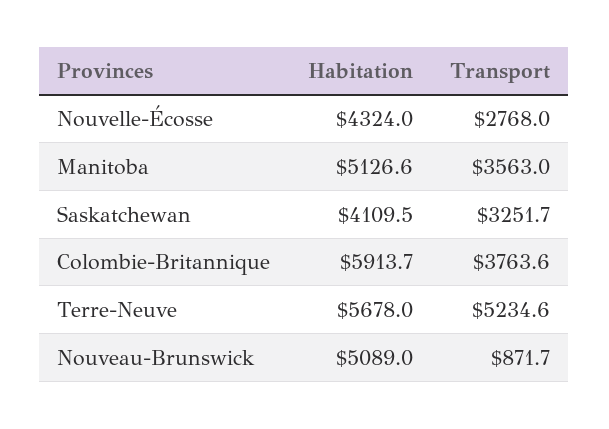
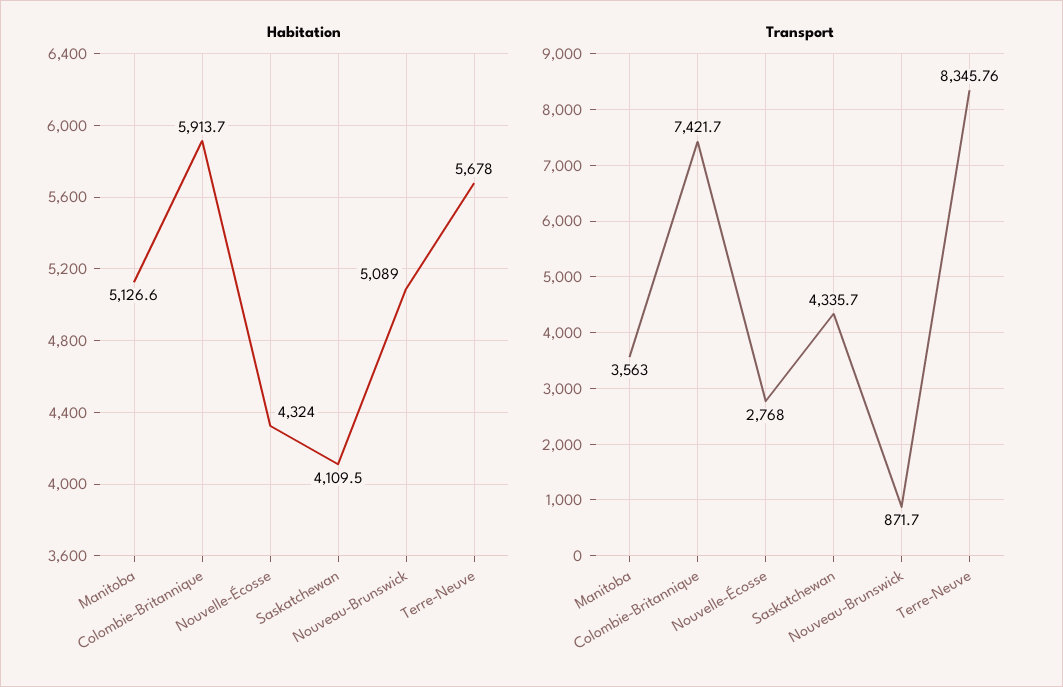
  {
    "Habitation": {
      "Nouvelle-Écosse": 4324,
      "Manitoba": 5126.6,
      "Saskatchewan": 4109.5,
      "Colombie-Britannique": 5913.7,
      "Terre-Neuve": 5678,
      "Nouveau-Brunswick": 5089
    },
    "Transport": {
      "Nouvelle-Écosse": 2768,
      "Manitoba": 3563,
-     "Saskatchewan": 3251.7,
+     "Saskatchewan": 4335.7,
-     "Colombie-Britannique": 3763.6,
+     "Colombie-Britannique": 7421.7,
-     "Terre-Neuve": 5234.6,
+     "Terre-Neuve": 8345.76,
      "Nouveau-Brunswick": 871.7
    }
  }

